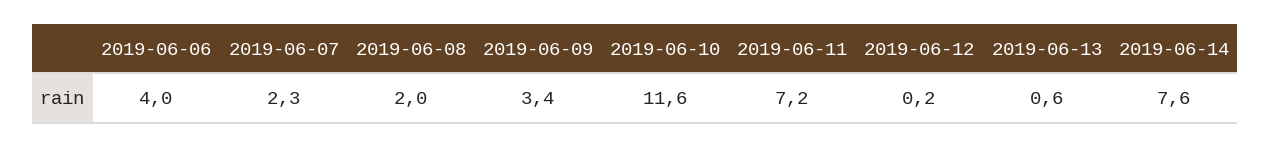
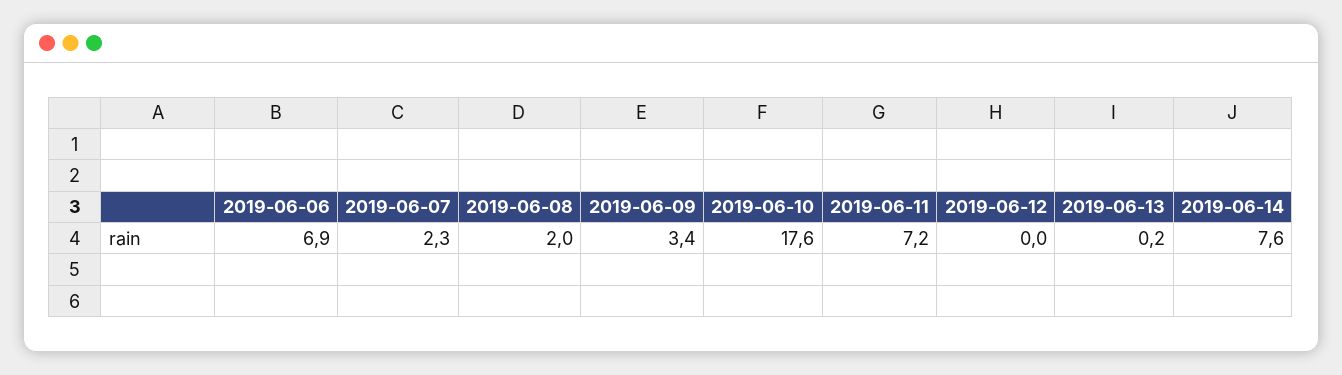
  {
-   "2019-06-06": 4,
+   "2019-06-06": 6.9,
    "2019-06-07": 2.3,
    "2019-06-08": 2,
    "2019-06-09": 3.4,
-   "2019-06-10": 11.6,
+   "2019-06-10": 17.6,
    "2019-06-11": 7.2,
-   "2019-06-12": 0.2,
+   "2019-06-12": 0,
-   "2019-06-13": 0.6,
+   "2019-06-13": 0.2,
    "2019-06-14": 7.6
  }

